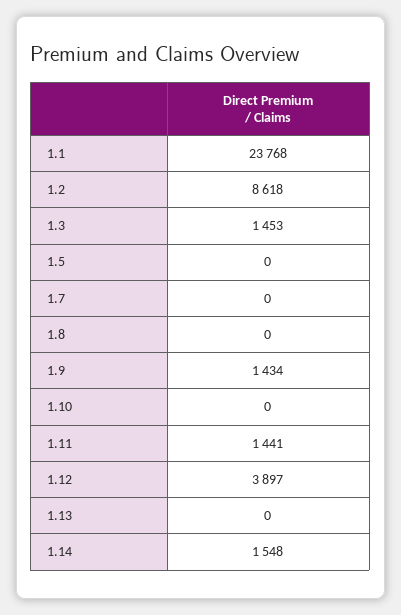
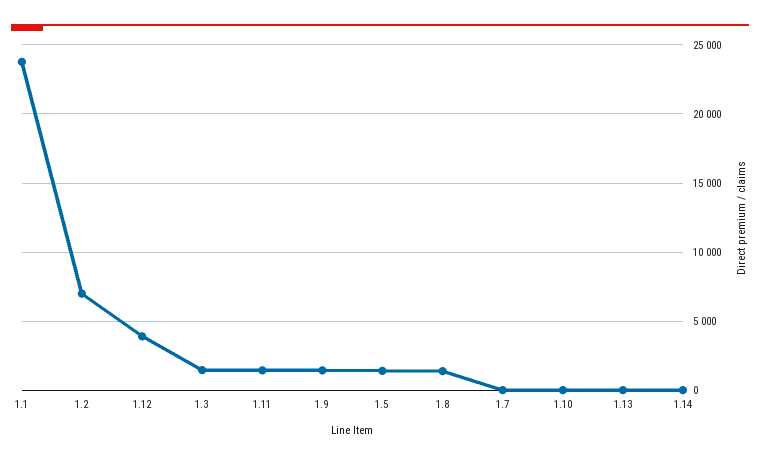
  {
    "1.1": 23768,
-   "1.2": 8618,
+   "1.2": 7000,
    "1.3": 1453,
-   "1.5": 0,
+   "1.5": 1500,
    "1.7": 0,
-   "1.8": 0,
+   "1.8": 1500,
    "1.9": 1434,
    "1.10": 0,
    "1.11": 1441,
    "1.12": 3897,
    "1.13": 0,
-   "1.14": 1548
+   "1.14": 0
  }

